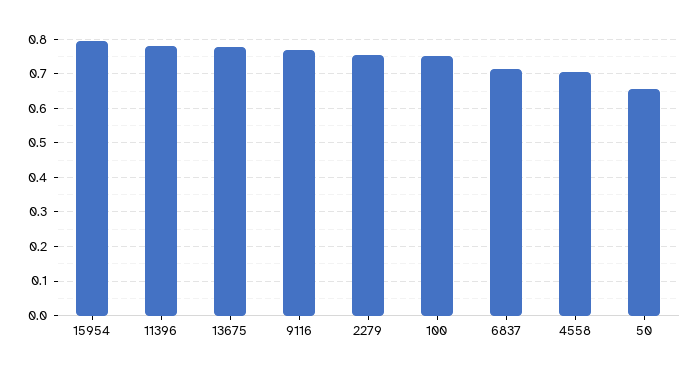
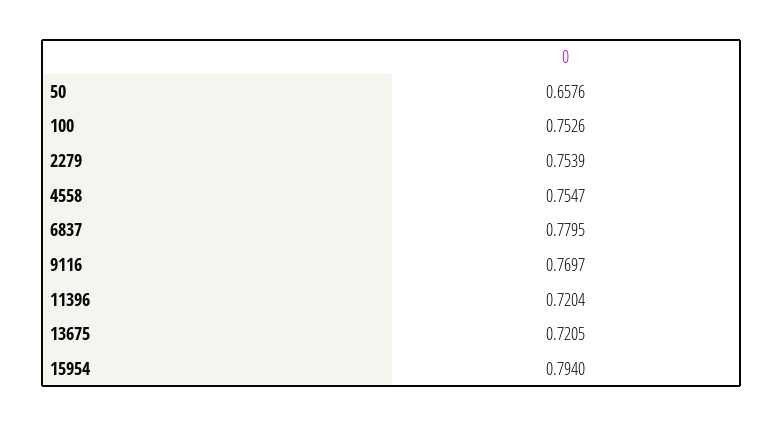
  {
    "15954": 0.794,
-   "11396": 0.78,
+   "11396": 0.7204,
-   "13675": 0.78,
+   "13675": 0.7205,
    "9116": 0.7697,
    "2279": 0.7539,
    "100": 0.7526,
-   "6837": 0.72,
+   "6837": 0.7795,
-   "4558": 0.7,
+   "4558": 0.7547,
    "50": 0.6576
  }

